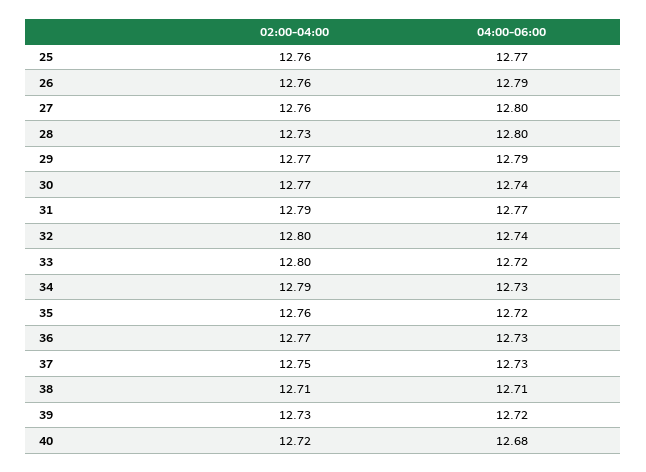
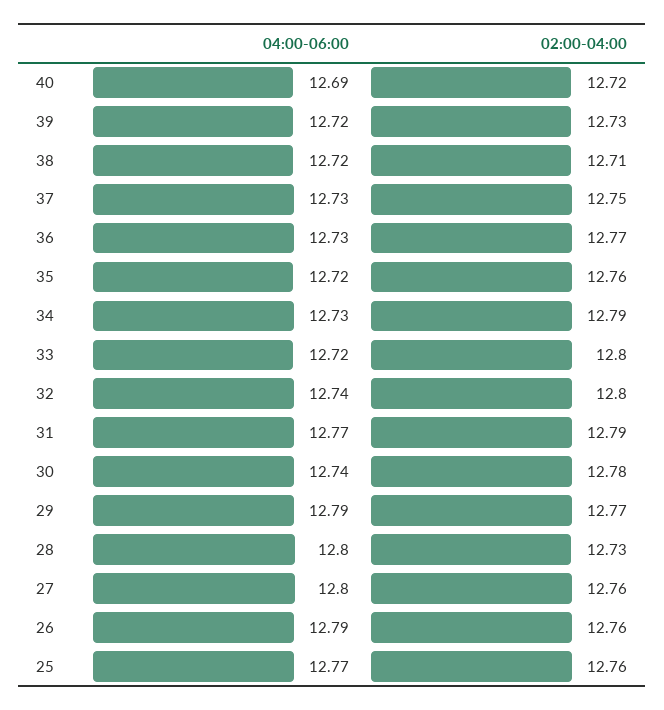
  {
    "02:00-04:00": {
      "25": 12.76,
      "26": 12.76,
      "27": 12.76,
      "28": 12.73,
      "29": 12.77,
-     "30": 12.77,
+     "30": 12.78,
      "31": 12.79,
      "32": 12.8,
      "33": 12.8,
      "34": 12.79,
      "35": 12.76,
      "36": 12.77,
      "37": 12.75,
      "38": 12.71,
      "39": 12.73,
      "40": 12.72
    },
    "04:00-06:00": {
      "25": 12.77,
      "26": 12.79,
      "27": 12.8,
      "28": 12.8,
      "29": 12.79,
      "30": 12.74,
      "31": 12.77,
      "32": 12.74,
      "33": 12.72,
      "34": 12.73,
      "35": 12.72,
      "36": 12.73,
      "37": 12.73,
-     "38": 12.71,
+     "38": 12.72,
      "39": 12.72,
-     "40": 12.68
+     "40": 12.69
    }
  }

